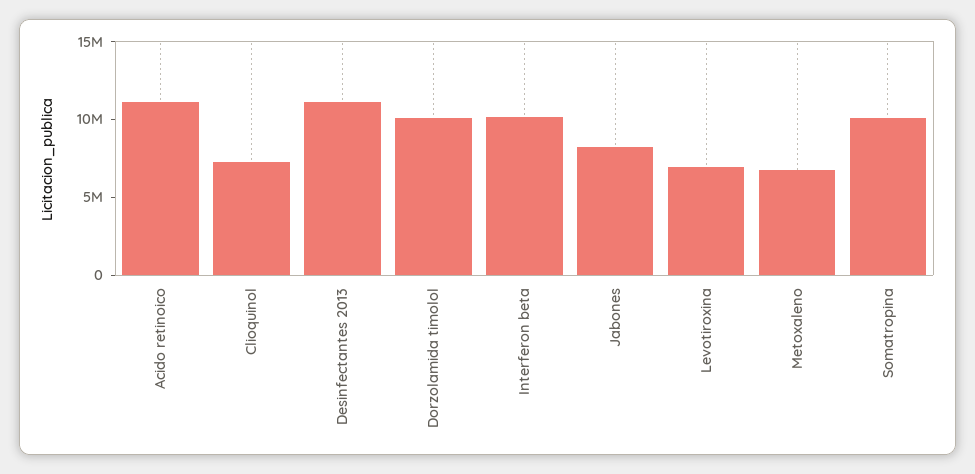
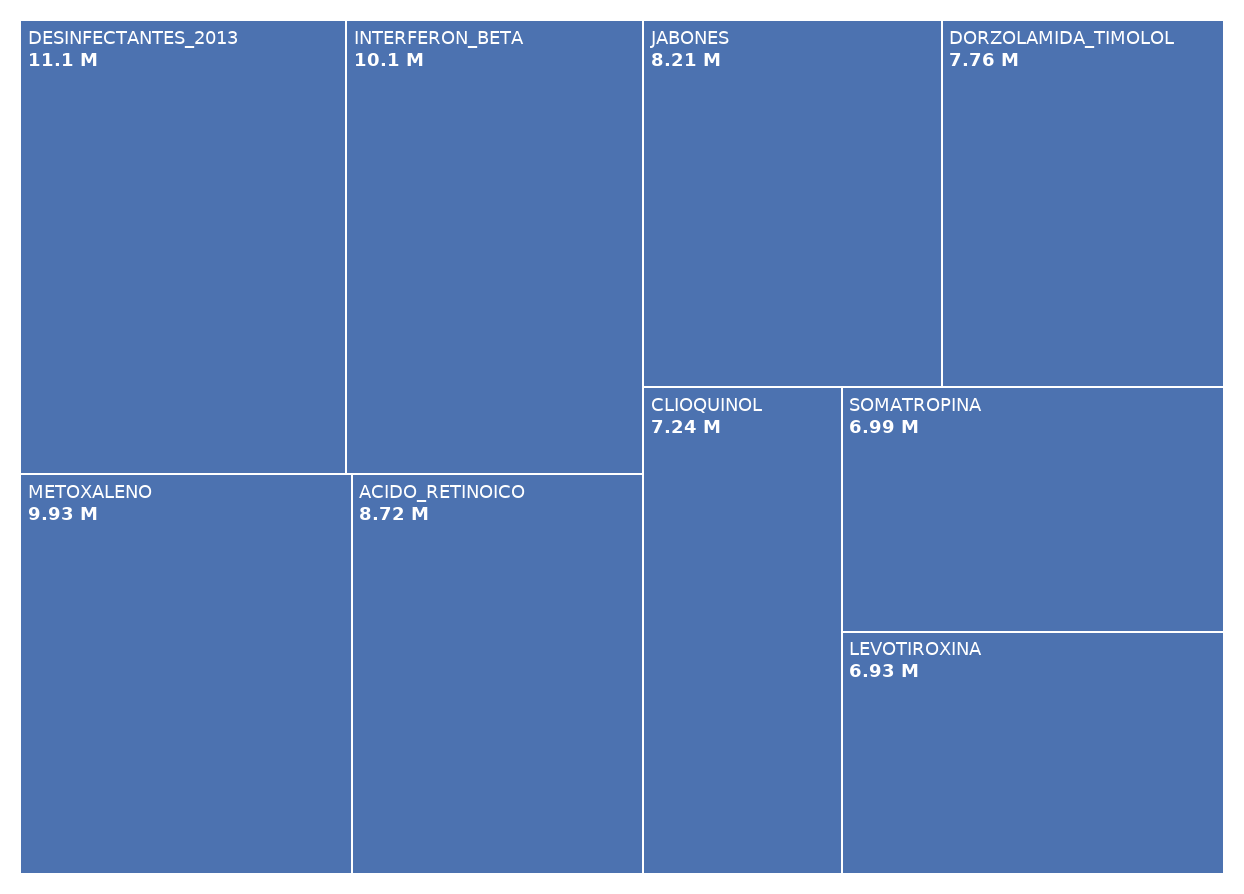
  {
-   "Acido retinoico": 11000000,
+   "Acido retinoico": 8720000,
    "Clioquinol": 7240000,
    "Desinfectantes 2013": 11100000,
-   "Dorzolamida timolol": 10000000,
+   "Dorzolamida timolol": 7760000,
    "Interferon beta": 10100000,
    "Jabones": 8210000,
    "Levotiroxina": 6930000,
-   "Metoxaleno": 7000000,
+   "Metoxaleno": 9930000,
-   "Somatropina": 10000000
+   "Somatropina": 6990000
  }

